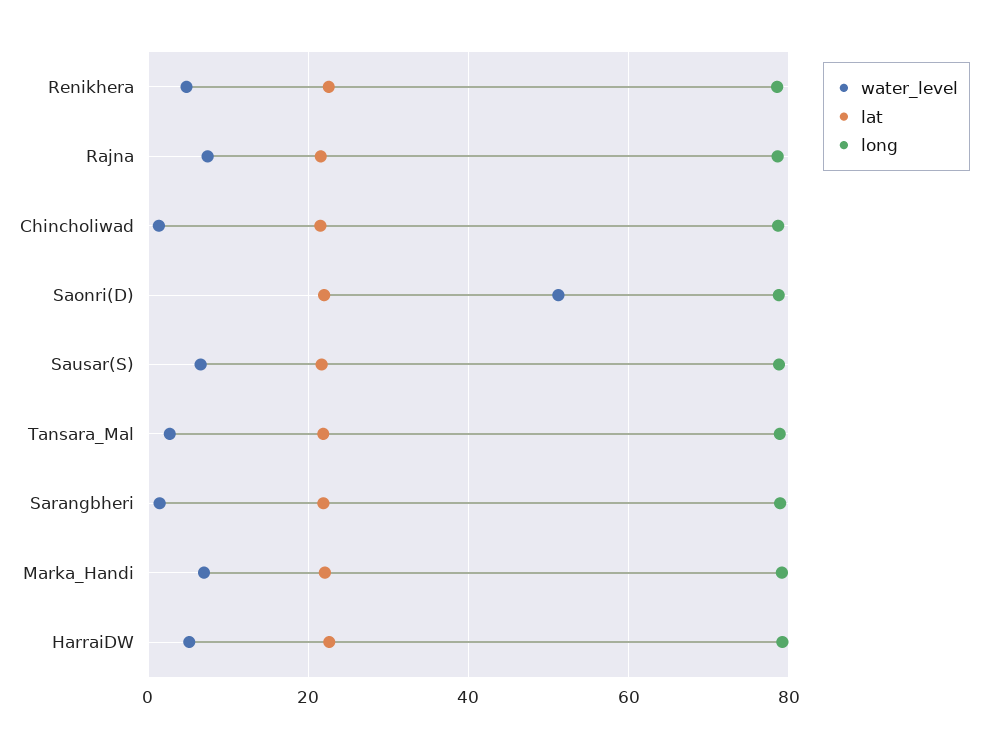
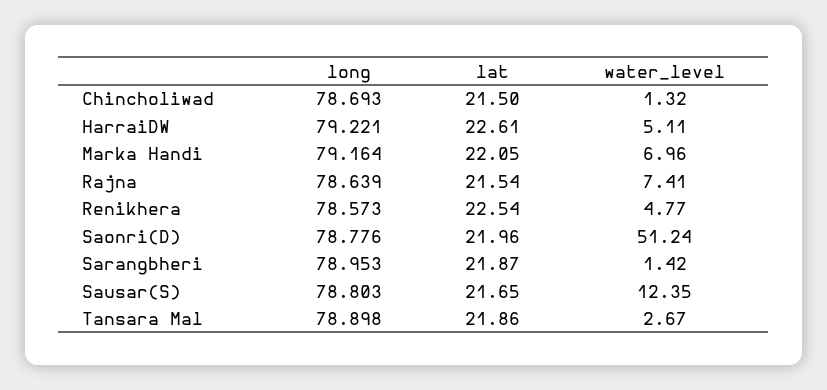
  {
    "water_level": {
      "Renikhera": 4.77,
      "Rajna": 7.41,
      "Chincholiwad": 1.32,
      "Saonri(D)": 51.24,
-     "Sausar(S)": 6,
+     "Sausar(S)": 12.35,
      "Tansara_Mal": 2.67,
      "Sarangbheri": 1.42,
      "Marka_Handi": 6.96,
      "HarraiDW": 5.11
    },
    "lat": {
      "Renikhera": 22.54,
      "Rajna": 21.54,
      "Chincholiwad": 21.5,
      "Saonri(D)": 21.96,
      "Sausar(S)": 21.65,
      "Tansara_Mal": 21.86,
      "Sarangbheri": 21.87,
      "Marka_Handi": 22.05,
      "HarraiDW": 22.61
    },
    "long": {
      "Renikhera": 78.573,
      "Rajna": 78.639,
      "Chincholiwad": 78.693,
      "Saonri(D)": 78.776,
      "Sausar(S)": 78.803,
      "Tansara_Mal": 78.898,
      "Sarangbheri": 78.953,
      "Marka_Handi": 79.164,
      "HarraiDW": 79.221
    }
  }

